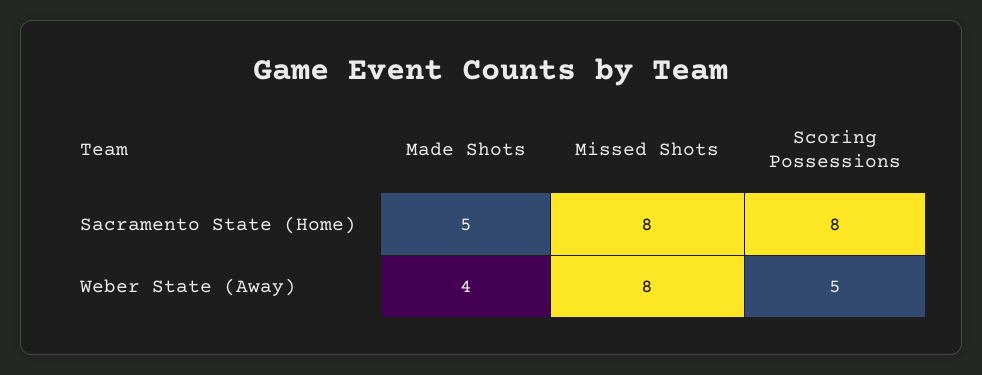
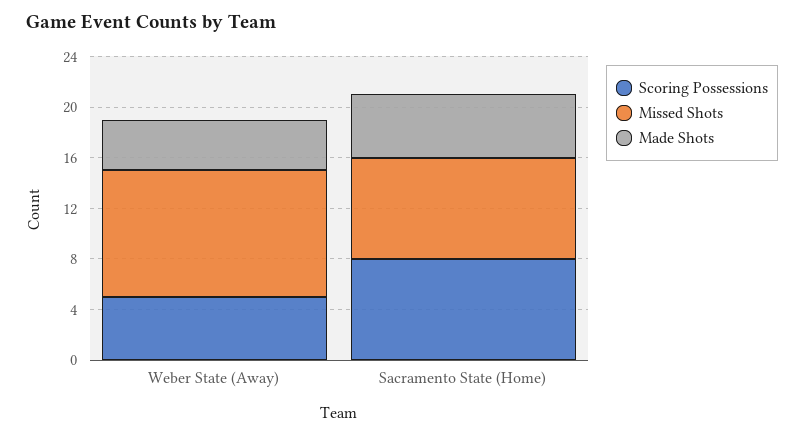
  {
    "Made Shots": {
      "Sacramento State (Home)": 5,
      "Weber State (Away)": 4
    },
    "Missed Shots": {
      "Sacramento State (Home)": 8,
-     "Weber State (Away)": 8
+     "Weber State (Away)": 10
    },
    "Scoring Possessions": {
      "Sacramento State (Home)": 8,
      "Weber State (Away)": 5
    }
  }

